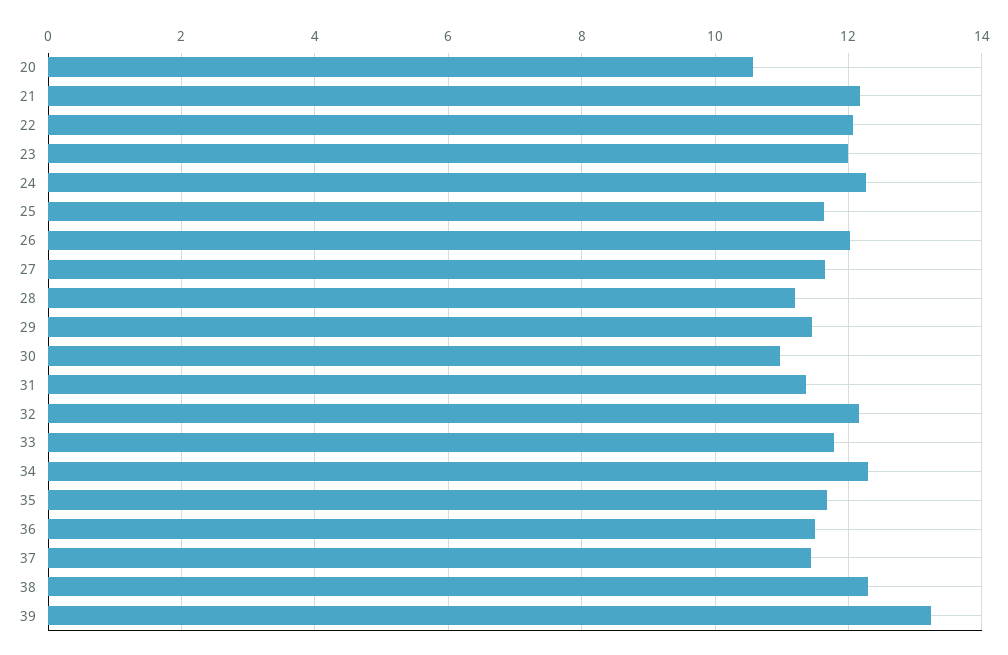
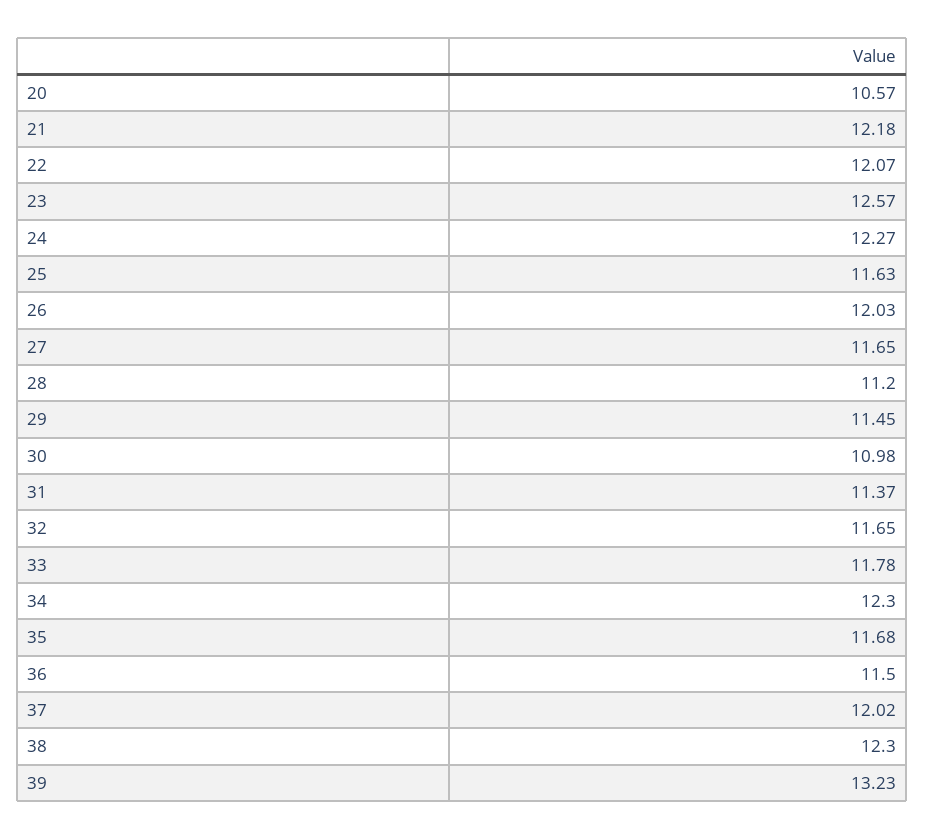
  {
    "20": 10.57,
    "21": 12.18,
    "22": 12.07,
-   "23": 12,
+   "23": 12.57,
    "24": 12.27,
    "25": 11.63,
    "26": 12.03,
    "27": 11.65,
    "28": 11.2,
    "29": 11.45,
    "30": 10.98,
    "31": 11.37,
-   "32": 12.2,
+   "32": 11.65,
    "33": 11.78,
    "34": 12.3,
    "35": 11.68,
    "36": 11.5,
-   "37": 11.4,
+   "37": 12.02,
    "38": 12.3,
    "39": 13.23
  }

